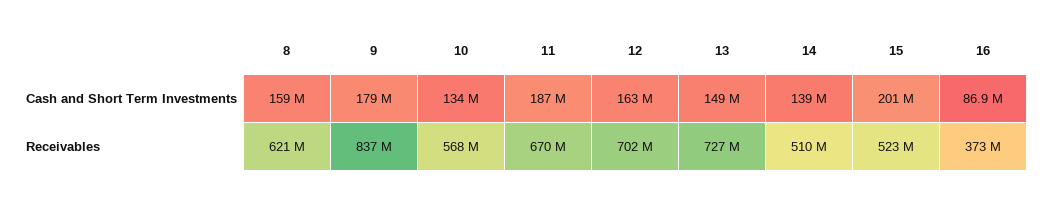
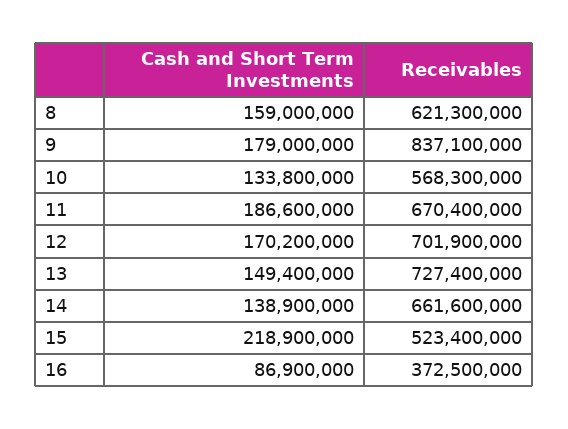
  {
    "8": {
      "Cash and Short Term Investments": 159000000,
      "Receivables": 621300000
    },
    "9": {
      "Cash and Short Term Investments": 179000000,
      "Receivables": 837100000
    },
    "10": {
      "Cash and Short Term Investments": 133800000,
      "Receivables": 568300000
    },
    "11": {
      "Cash and Short Term Investments": 186600000,
      "Receivables": 670400000
    },
    "12": {
-     "Cash and Short Term Investments": 163000000,
+     "Cash and Short Term Investments": 170200000,
      "Receivables": 701900000
    },
    "13": {
      "Cash and Short Term Investments": 149400000,
      "Receivables": 727400000
    },
    "14": {
      "Cash and Short Term Investments": 138900000,
-     "Receivables": 510000000
+     "Receivables": 661600000
    },
    "15": {
-     "Cash and Short Term Investments": 201000000,
+     "Cash and Short Term Investments": 218900000,
      "Receivables": 523400000
    },
    "16": {
      "Cash and Short Term Investments": 86900000,
      "Receivables": 372500000
    }
  }

